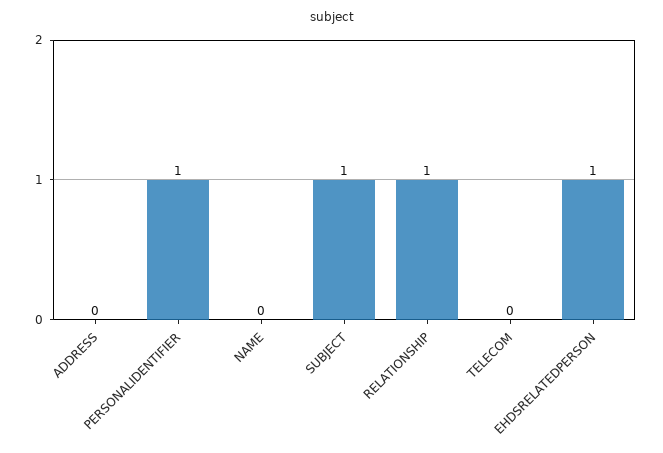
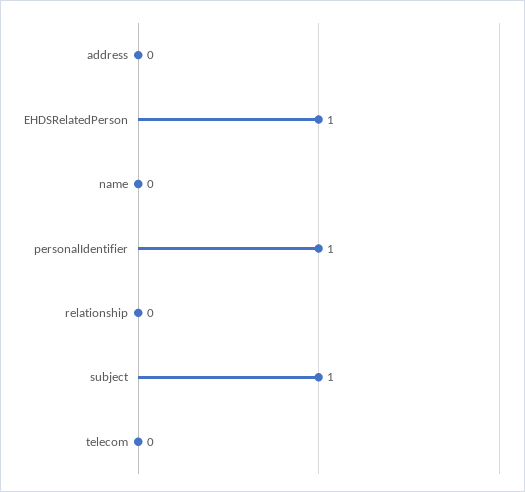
  {
    "ADDRESS": 0,
    "PERSONALIDENTIFIER": 1,
    "NAME": 0,
    "SUBJECT": 1,
-   "RELATIONSHIP": 1,
+   "RELATIONSHIP": 0,
    "TELECOM": 0,
    "EHDSRELATEDPERSON": 1
  }

